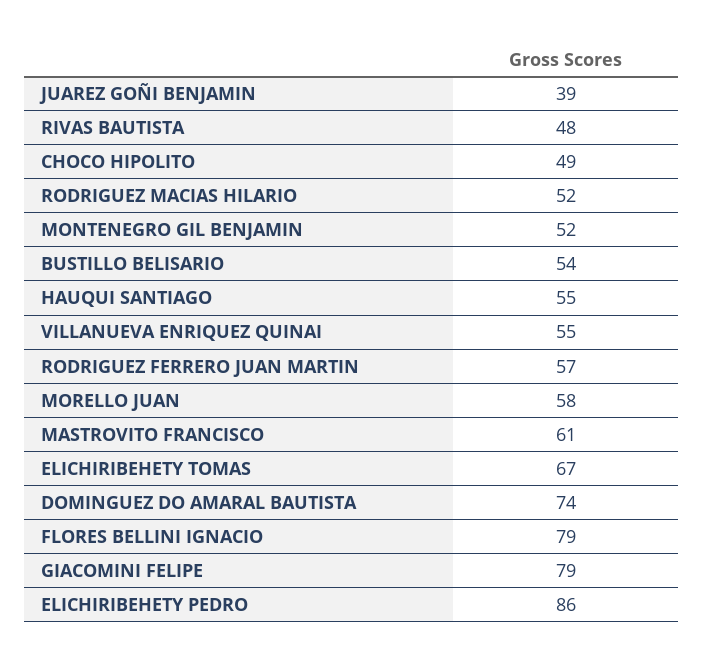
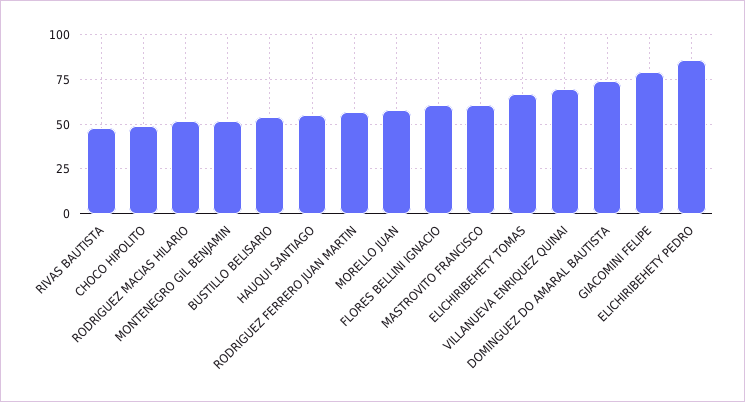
  {
-   "JUAREZ GOÑI BENJAMIN": 39,
    "RIVAS BAUTISTA": 48,
    "CHOCO HIPOLITO": 49,
    "RODRIGUEZ MACIAS HILARIO": 52,
    "MONTENEGRO GIL BENJAMIN": 52,
    "BUSTILLO BELISARIO": 54,
    "HAUQUI SANTIAGO": 55,
-   "VILLANUEVA ENRIQUEZ QUINAI": 55,
+   "VILLANUEVA ENRIQUEZ QUINAI": 70,
    "RODRIGUEZ FERRERO JUAN MARTIN": 57,
    "MORELLO JUAN": 58,
    "MASTROVITO FRANCISCO": 61,
    "ELICHIRIBEHETY TOMAS": 67,
    "DOMINGUEZ DO AMARAL BAUTISTA": 74,
-   "FLORES BELLINI IGNACIO": 79,
+   "FLORES BELLINI IGNACIO": 60,
    "GIACOMINI FELIPE": 79,
    "ELICHIRIBEHETY PEDRO": 86
  }

